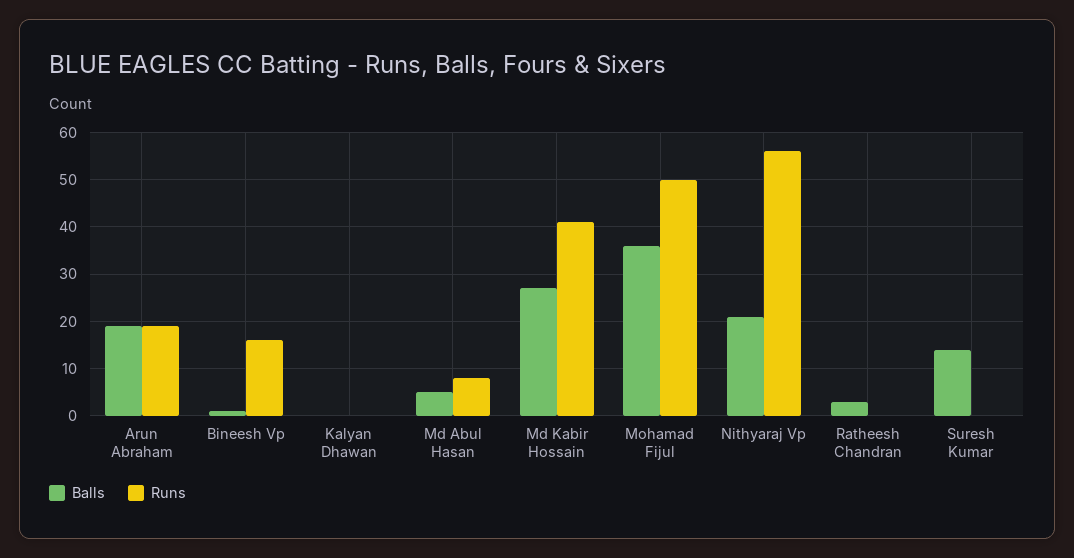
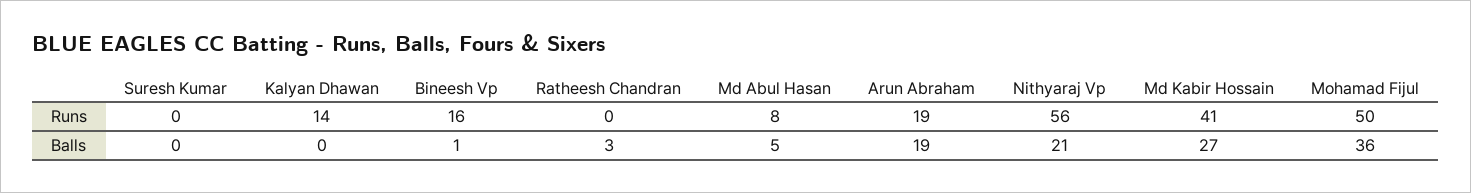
  {
    "Balls": {
      "Arun Abraham": 19,
      "Bineesh Vp": 1,
      "Kalyan Dhawan": 0,
      "Md Abul Hasan": 5,
      "Md Kabir Hossain": 27,
      "Mohamad Fijul": 36,
      "Nithyaraj Vp": 21,
      "Ratheesh Chandran": 3,
-     "Suresh Kumar": 15
+     "Suresh Kumar": 0
    },
    "Runs": {
      "Arun Abraham": 19,
      "Bineesh Vp": 16,
-     "Kalyan Dhawan": 0,
+     "Kalyan Dhawan": 14,
      "Md Abul Hasan": 8,
      "Md Kabir Hossain": 41,
      "Mohamad Fijul": 50,
      "Nithyaraj Vp": 56,
      "Ratheesh Chandran": 0,
      "Suresh Kumar": 0
    }
  }

